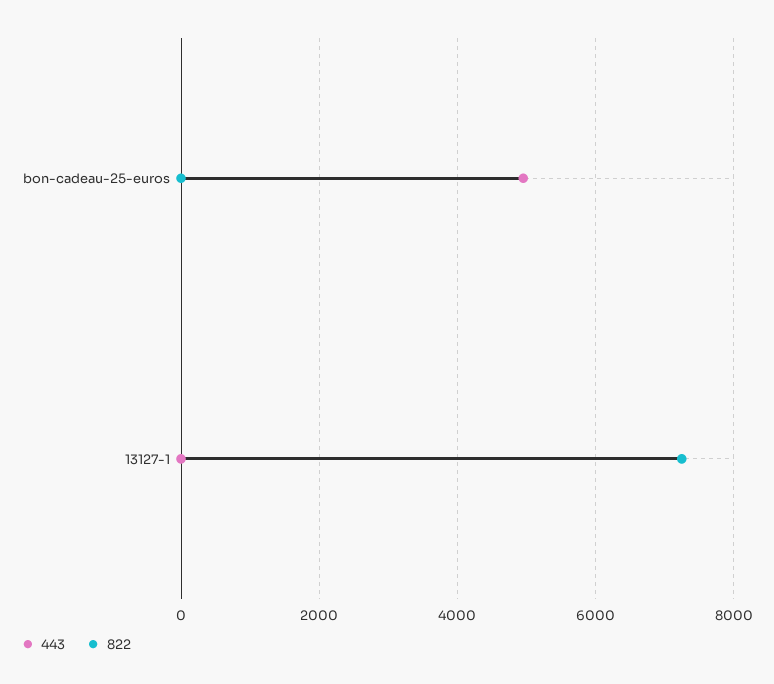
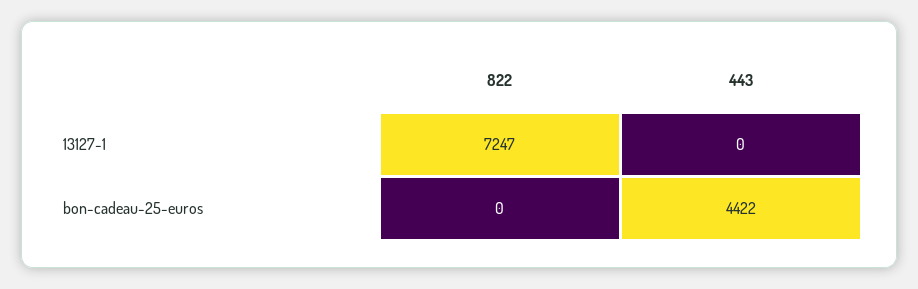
  {
    "443": {
-     "bon-cadeau-25-euros": 5000,
+     "bon-cadeau-25-euros": 4422,
      "13127-1": 0
    },
    "822": {
      "bon-cadeau-25-euros": 0,
      "13127-1": 7247
    }
  }

